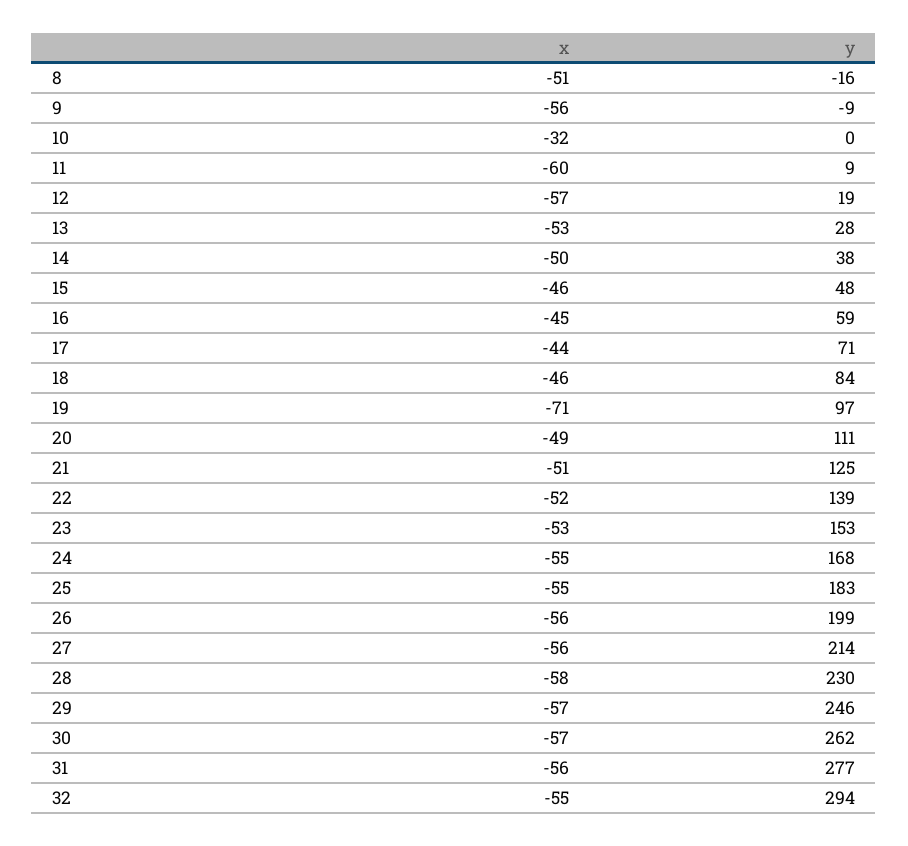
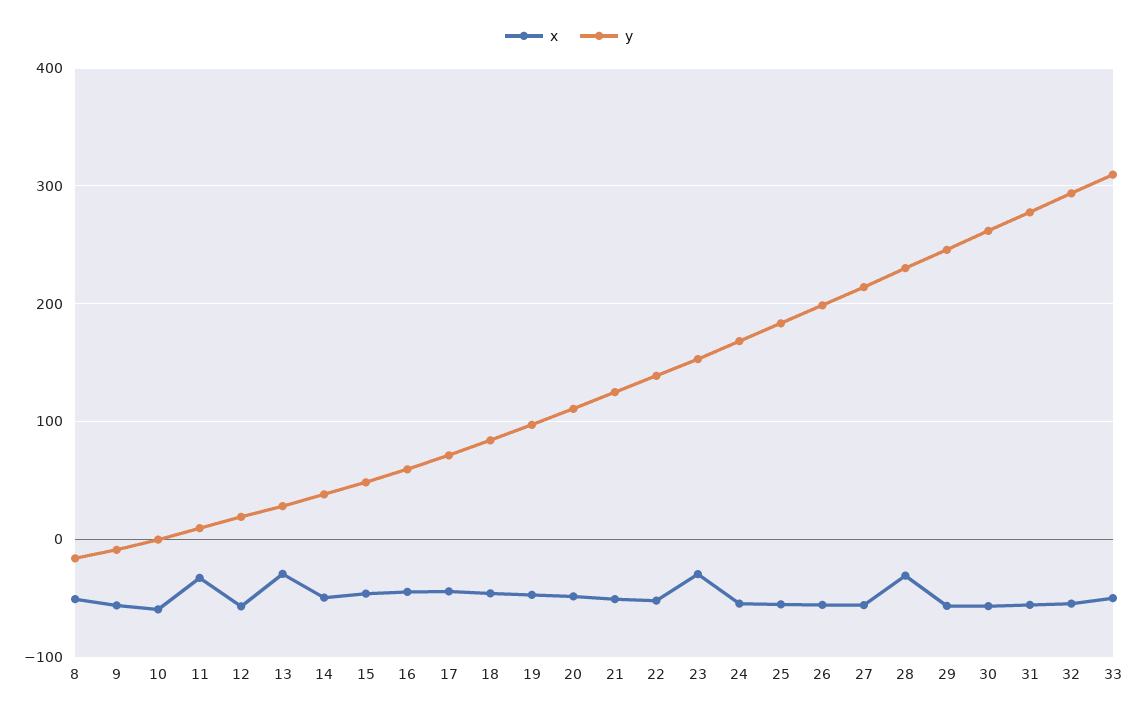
  {
    "x": {
      "8": -51,
      "9": -56,
-     "10": -32,
+     "10": -60,
-     "11": -60,
+     "11": -30,
      "12": -57,
-     "13": -53,
+     "13": -30,
      "14": -50,
      "15": -46,
      "16": -45,
      "17": -44,
      "18": -46,
-     "19": -71,
+     "19": -50,
      "20": -49,
      "21": -51,
      "22": -52,
-     "23": -53,
+     "23": -30,
      "24": -55,
      "25": -55,
      "26": -56,
      "27": -56,
-     "28": -58,
+     "28": -30,
      "29": -57,
      "30": -57,
      "31": -56,
-     "32": -55
+     "32": -55,
+     "33": -50
    },
    "y": {
      "8": -16,
      "9": -9,
      "10": 0,
      "11": 9,
      "12": 19,
      "13": 28,
      "14": 38,
      "15": 48,
      "16": 59,
      "17": 71,
      "18": 84,
      "19": 97,
      "20": 111,
      "21": 125,
      "22": 139,
      "23": 153,
      "24": 168,
      "25": 183,
      "26": 199,
      "27": 214,
      "28": 230,
      "29": 246,
      "30": 262,
      "31": 277,
-     "32": 294
+     "32": 294,
+     "33": 310
    }
  }

